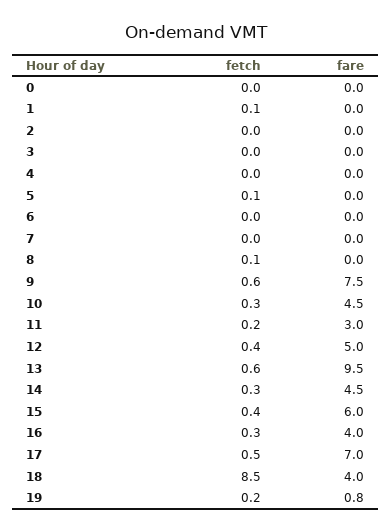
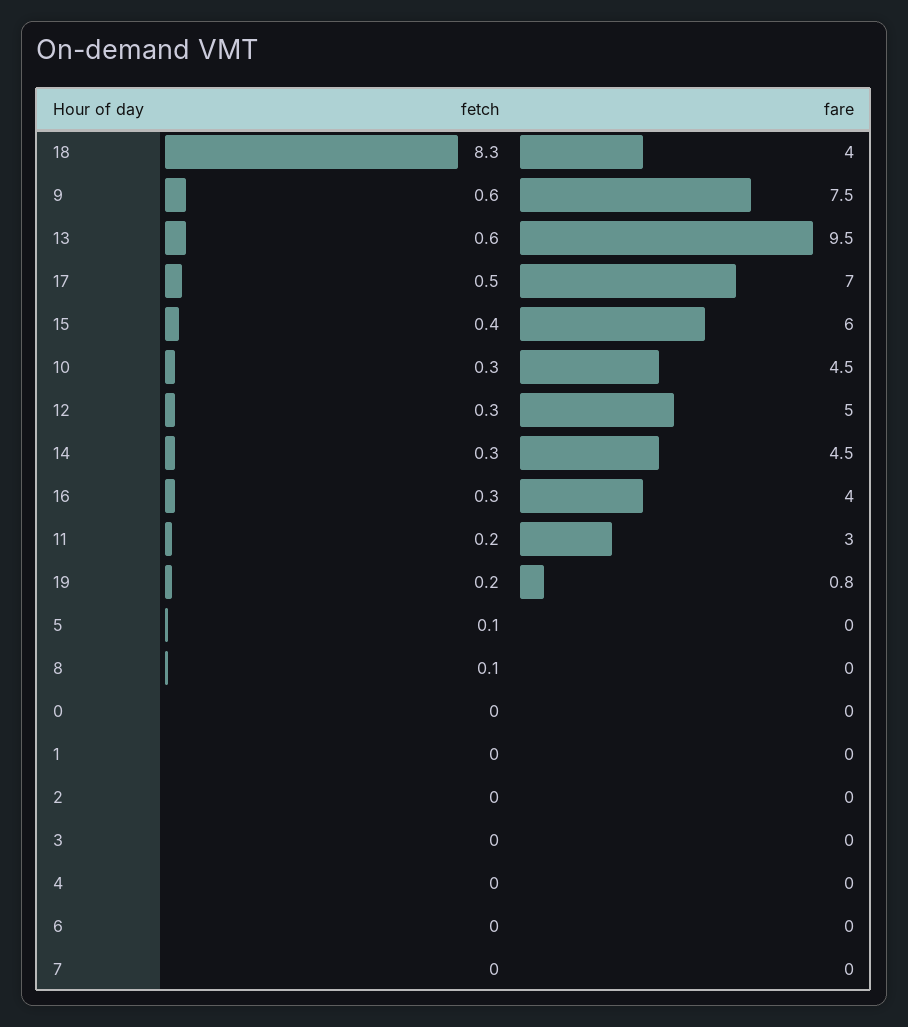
  {
    "fetch": {
      "0": 0,
-     "1": 0.1,
+     "1": 0,
      "2": 0,
      "3": 0,
      "4": 0,
      "5": 0.1,
      "6": 0,
      "7": 0,
      "8": 0.1,
      "9": 0.6,
      "10": 0.3,
      "11": 0.2,
-     "12": 0.4,
+     "12": 0.3,
      "13": 0.6,
      "14": 0.3,
      "15": 0.4,
      "16": 0.3,
      "17": 0.5,
-     "18": 8.5,
+     "18": 8.3,
      "19": 0.2
    },
    "fare": {
      "0": 0,
      "1": 0,
      "2": 0,
      "3": 0,
      "4": 0,
      "5": 0,
      "6": 0,
      "7": 0,
      "8": 0,
      "9": 7.5,
      "10": 4.5,
      "11": 3,
      "12": 5,
      "13": 9.5,
      "14": 4.5,
      "15": 6,
      "16": 4,
      "17": 7,
      "18": 4,
      "19": 0.8
    }
  }

